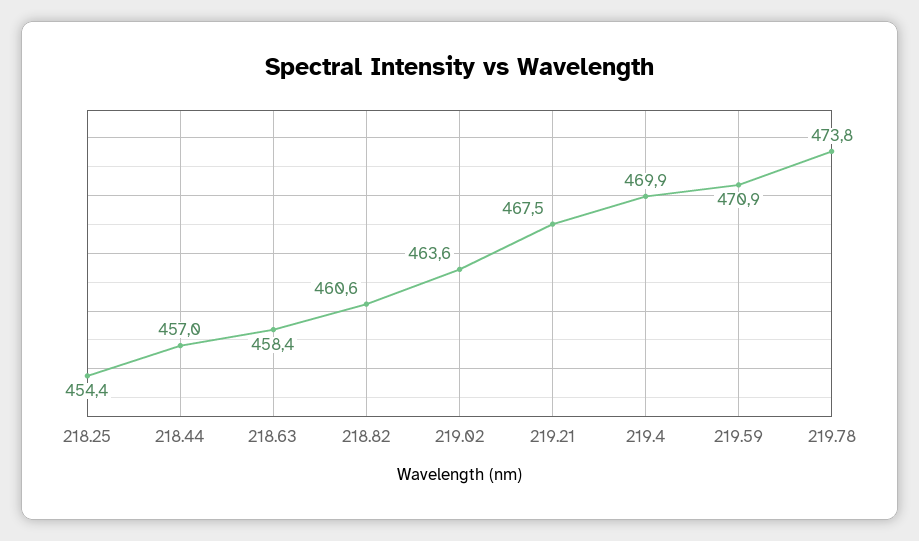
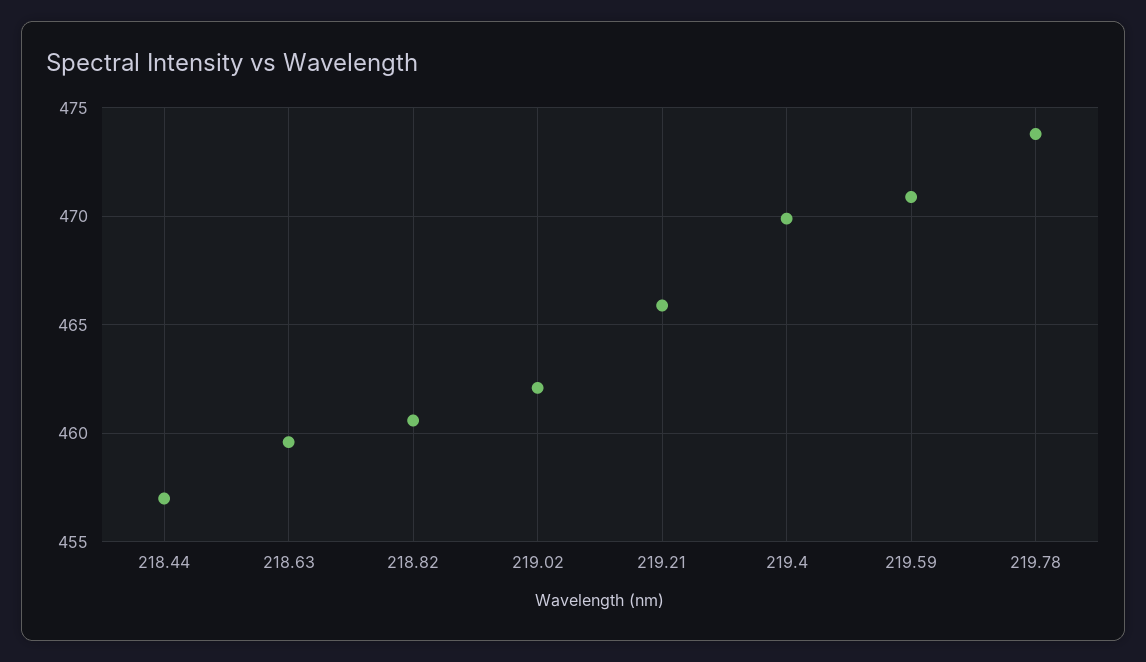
  {
-   "218.25": 454.4,
    "218.44": 457,
-   "218.63": 458.4,
+   "218.63": 459.5,
    "218.82": 460.6,
-   "219.02": 463.6,
+   "219.02": 462,
-   "219.21": 467.5,
+   "219.21": 466,
    "219.4": 469.9,
    "219.59": 470.9,
    "219.78": 473.8
  }

